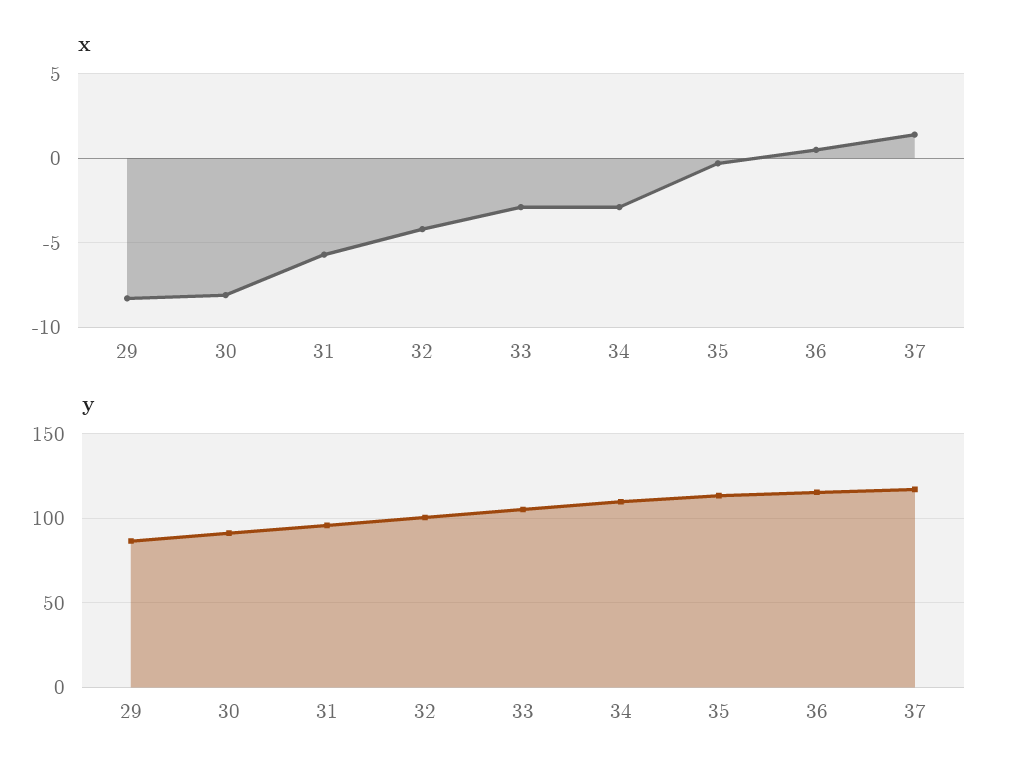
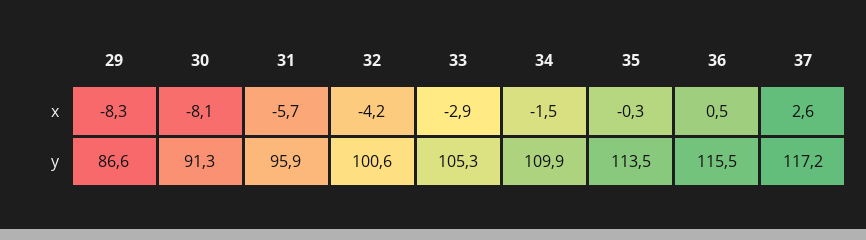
  {
    "x": {
      "29": -8.3,
      "30": -8.1,
      "31": -5.7,
      "32": -4.2,
      "33": -2.9,
-     "34": -3,
+     "34": -1.5,
      "35": -0.3,
      "36": 0.5,
-     "37": 1.5
+     "37": 2.6
    },
    "y": {
      "29": 86.6,
      "30": 91.3,
      "31": 95.9,
      "32": 100.6,
      "33": 105.3,
      "34": 109.9,
      "35": 113.5,
      "36": 115.5,
      "37": 117.2
    }
  }

